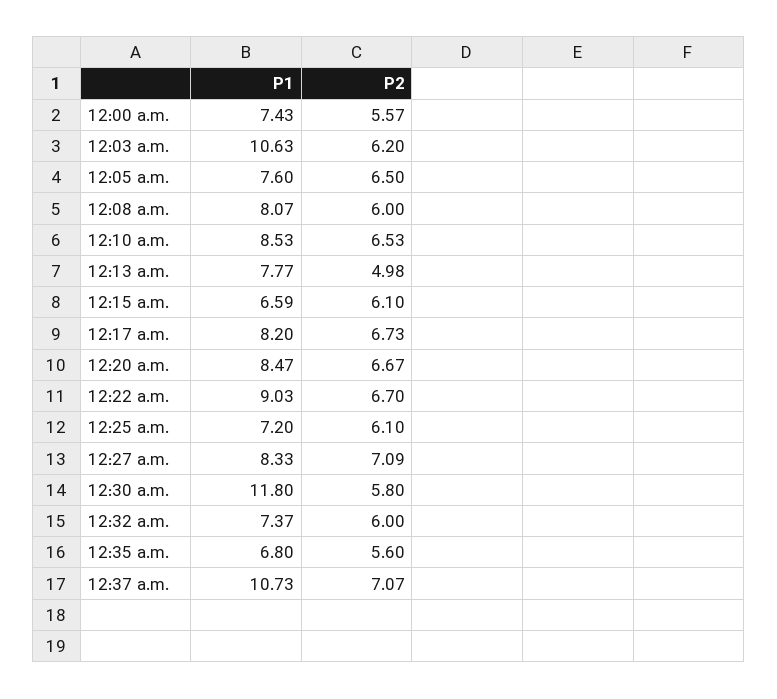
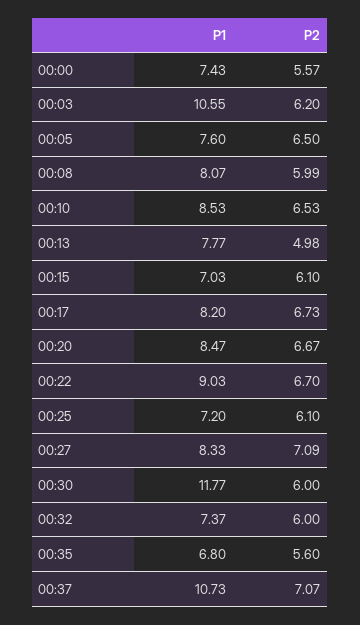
  {
    "P1": {
      "12:00 a.m.": 7.43,
-     "12:03 a.m.": 10.63,
+     "12:03 a.m.": 10.55,
      "12:05 a.m.": 7.6,
      "12:08 a.m.": 8.07,
      "12:10 a.m.": 8.53,
      "12:13 a.m.": 7.77,
-     "12:15 a.m.": 6.59,
+     "12:15 a.m.": 7.03,
      "12:17 a.m.": 8.2,
      "12:20 a.m.": 8.47,
      "12:22 a.m.": 9.03,
      "12:25 a.m.": 7.2,
      "12:27 a.m.": 8.33,
-     "12:30 a.m.": 11.8,
+     "12:30 a.m.": 11.77,
      "12:32 a.m.": 7.37,
      "12:35 a.m.": 6.8,
      "12:37 a.m.": 10.73
    },
    "P2": {
      "12:00 a.m.": 5.57,
      "12:03 a.m.": 6.2,
      "12:05 a.m.": 6.5,
-     "12:08 a.m.": 6,
+     "12:08 a.m.": 5.99,
      "12:10 a.m.": 6.53,
      "12:13 a.m.": 4.98,
      "12:15 a.m.": 6.1,
      "12:17 a.m.": 6.73,
      "12:20 a.m.": 6.67,
      "12:22 a.m.": 6.7,
      "12:25 a.m.": 6.1,
      "12:27 a.m.": 7.09,
-     "12:30 a.m.": 5.8,
+     "12:30 a.m.": 6,
      "12:32 a.m.": 6,
      "12:35 a.m.": 5.6,
      "12:37 a.m.": 7.07
    }
  }

